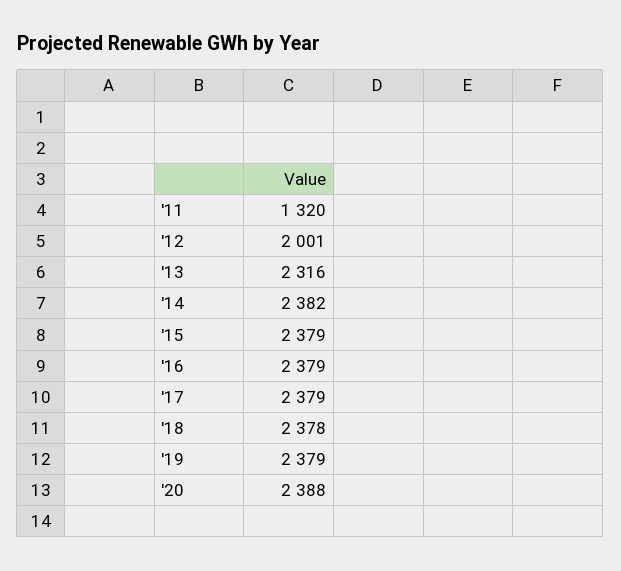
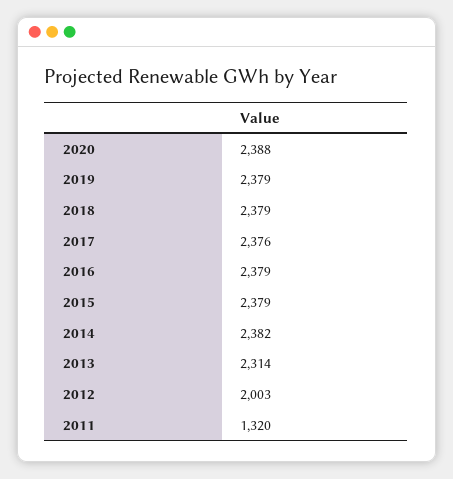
  {
    "'11": 1320,
-   "'12": 2001,
+   "'12": 2003,
-   "'13": 2316,
+   "'13": 2314,
    "'14": 2382,
    "'15": 2379,
    "'16": 2379,
-   "'17": 2379,
+   "'17": 2376,
-   "'18": 2378,
+   "'18": 2379,
    "'19": 2379,
    "'20": 2388
  }

